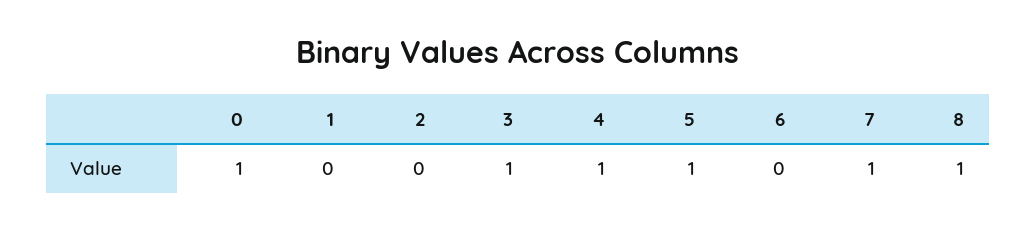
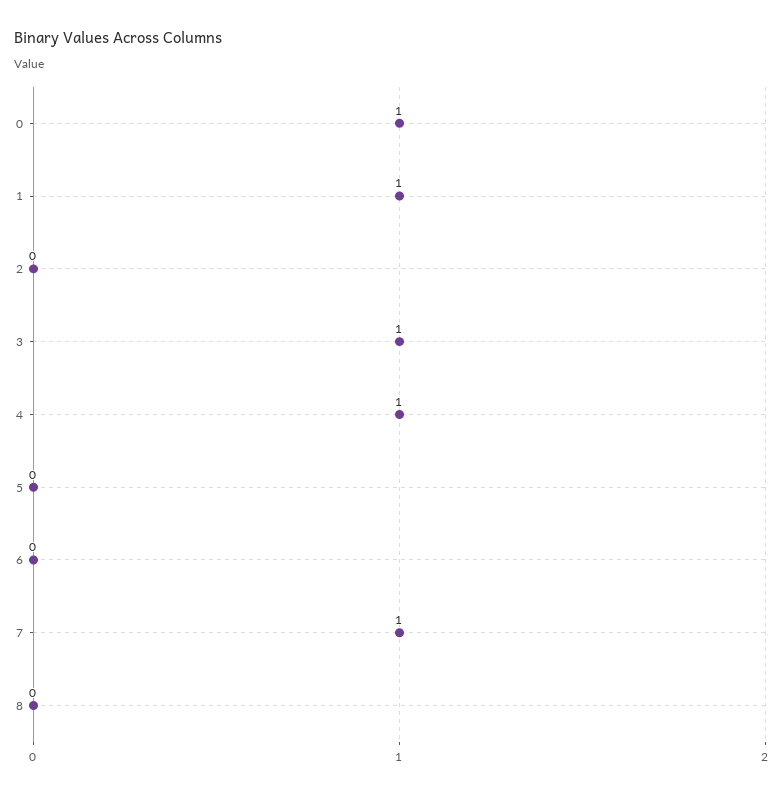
  {
    "0": 1,
-   "1": 0,
+   "1": 1,
    "2": 0,
    "3": 1,
    "4": 1,
-   "5": 1,
+   "5": 0,
    "6": 0,
    "7": 1,
-   "8": 1
+   "8": 0
  }

